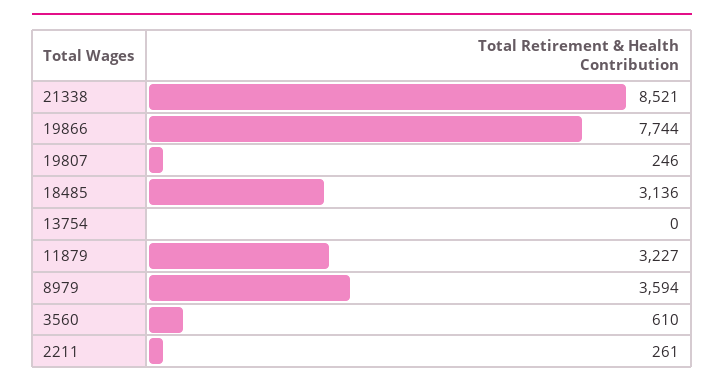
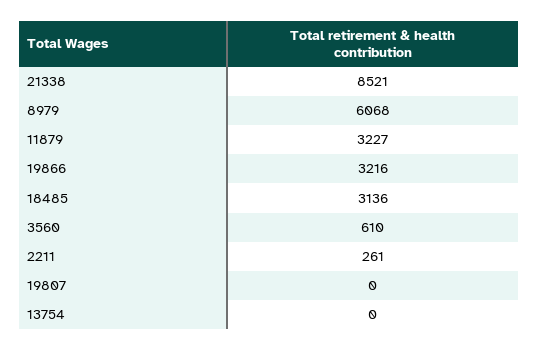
  {
    "21338": 8521,
-   "19866": 7744,
+   "19866": 3216,
-   "19807": 246,
+   "19807": 0,
    "18485": 3136,
    "13754": 0,
    "11879": 3227,
-   "8979": 3594,
+   "8979": 6068,
    "3560": 610,
    "2211": 261
  }

